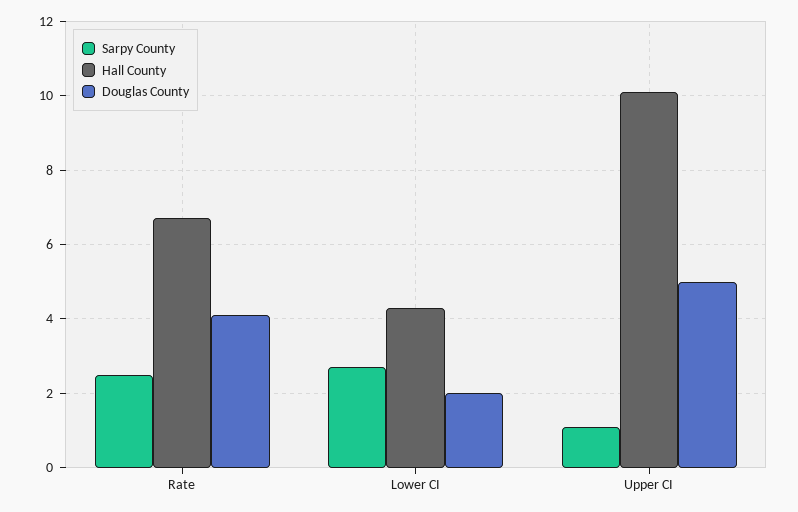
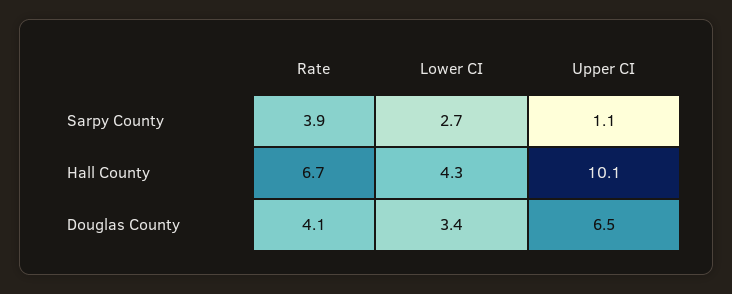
  {
    "Sarpy County": {
-     "Rate": 2.5,
+     "Rate": 3.9,
      "Lower CI": 2.7,
      "Upper CI": 1.1
    },
    "Hall County": {
      "Rate": 6.7,
      "Lower CI": 4.3,
      "Upper CI": 10.1
    },
    "Douglas County": {
      "Rate": 4.1,
-     "Lower CI": 2,
+     "Lower CI": 3.4,
-     "Upper CI": 5
+     "Upper CI": 6.5
    }
  }

